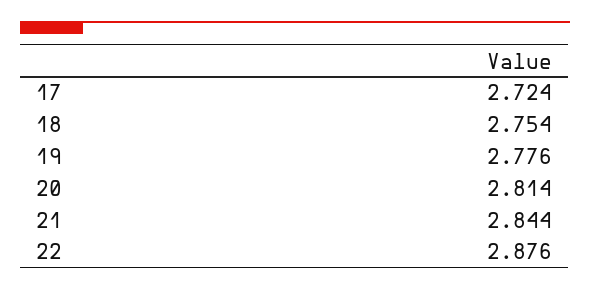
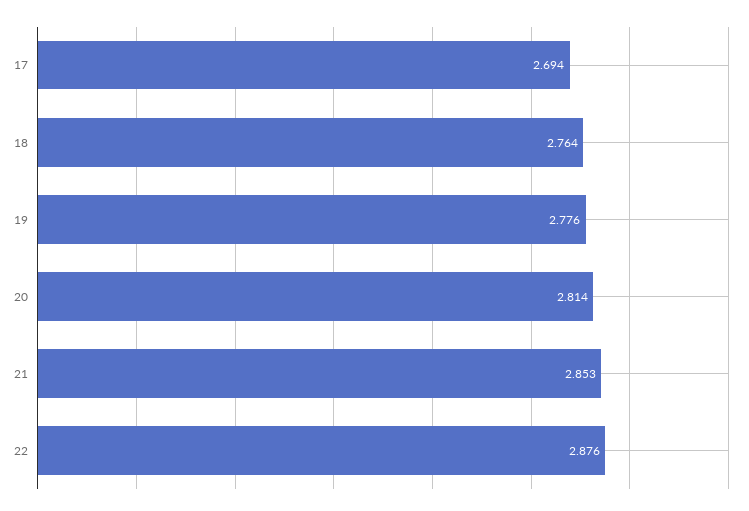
  {
-   "17": 2.724,
+   "17": 2.694,
-   "18": 2.754,
+   "18": 2.764,
    "19": 2.776,
    "20": 2.814,
-   "21": 2.844,
+   "21": 2.853,
    "22": 2.876
  }

